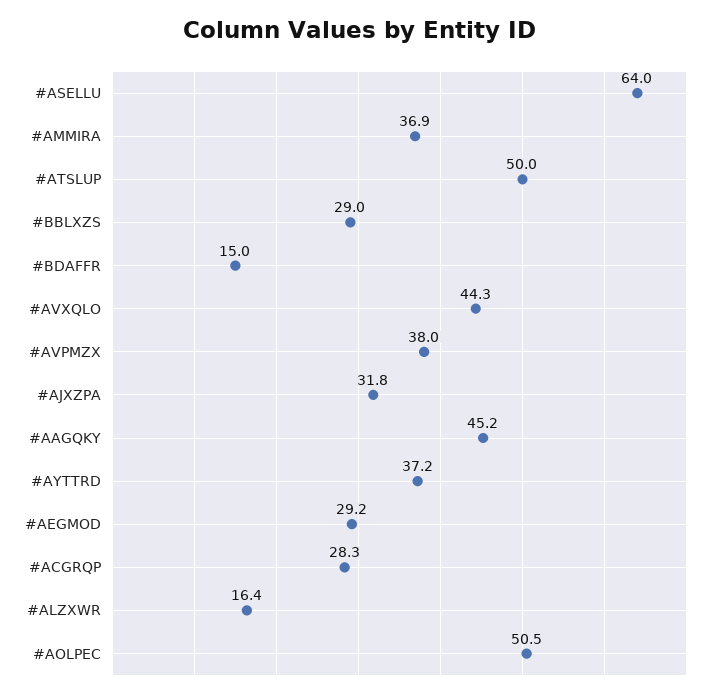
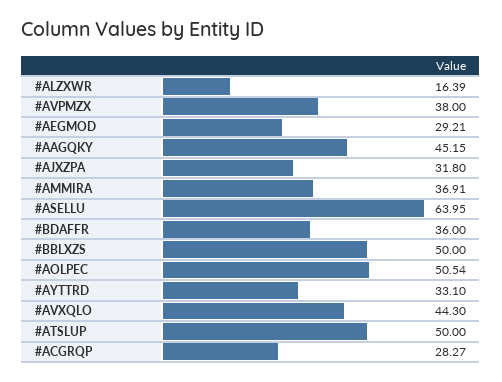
  {
    "#ASELLU": 63.95,
    "#AMMIRA": 36.91,
    "#ATSLUP": 50,
-   "#BBLXZS": 29,
+   "#BBLXZS": 50,
-   "#BDAFFR": 15,
+   "#BDAFFR": 36,
    "#AVXQLO": 44.3,
    "#AVPMZX": 38,
    "#AJXZPA": 31.8,
    "#AAGQKY": 45.15,
-   "#AYTTRD": 37.2,
+   "#AYTTRD": 33.1,
    "#AEGMOD": 29.21,
    "#ACGRQP": 28.27,
    "#ALZXWR": 16.39,
    "#AOLPEC": 50.54
  }

